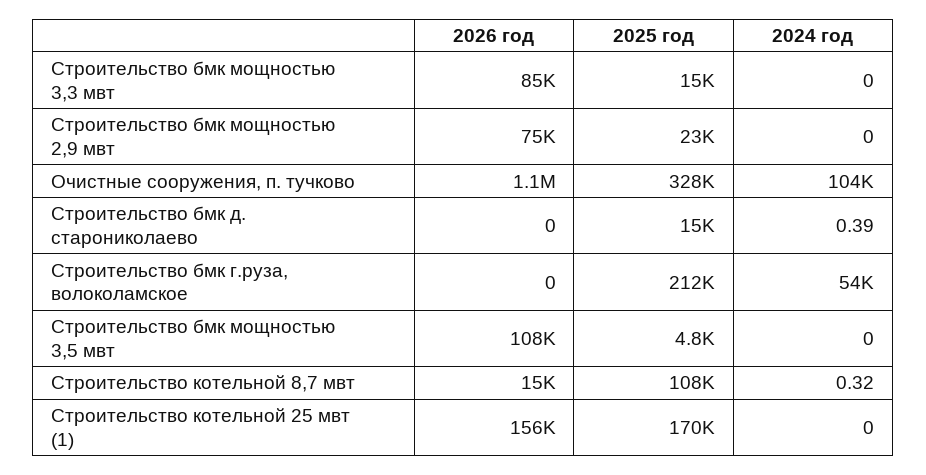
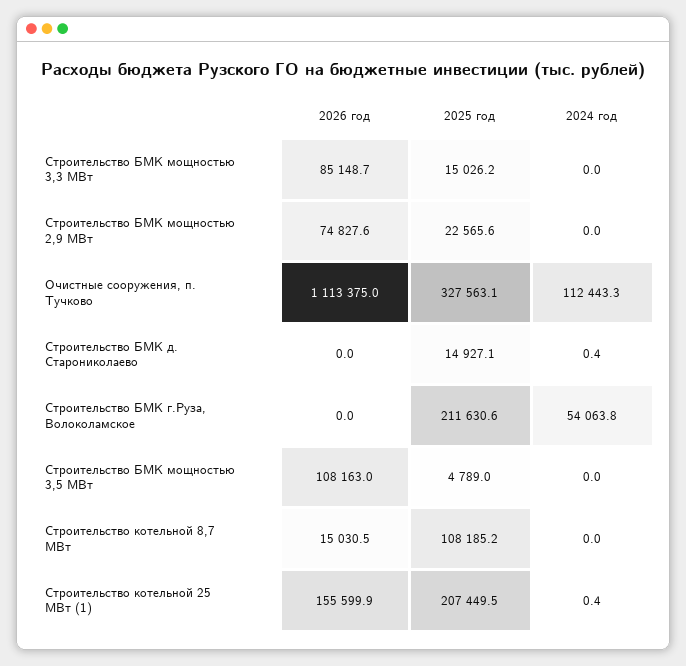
  {
    "2026 год": {
      "Строительство бмк мощностью 3,3 мвт": 85148.7,
      "Строительство бмк мощностью 2,9 мвт": 74827.6,
      "Очистные сооружения, п. тучково": 1113375,
      "Строительство бмк д. старониколаево": 0,
      "Строительство бмк г.руза, волоколамское": 0,
      "Строительство бмк мощностью 3,5 мвт": 108163,
      "Строительство котельной 8,7 мвт": 15030.5,
      "Строительство котельной 25 мвт (1)": 155599.9
    },
    "2025 год": {
      "Строительство бмк мощностью 3,3 мвт": 15026.2,
      "Строительство бмк мощностью 2,9 мвт": 22565.6,
      "Очистные сооружения, п. тучково": 327563.1,
      "Строительство бмк д. старониколаево": 14927.1,
      "Строительство бмк г.руза, волоколамское": 211630.6,
      "Строительство бмк мощностью 3,5 мвт": 4789,
      "Строительство котельной 8,7 мвт": 108185.2,
-     "Строительство котельной 25 мвт (1)": 170000
+     "Строительство котельной 25 мвт (1)": 207449.5
    },
    "2024 год": {
      "Строительство бмк мощностью 3,3 мвт": 0,
      "Строительство бмк мощностью 2,9 мвт": 0,
-     "Очистные сооружения, п. тучково": 104000,
+     "Очистные сооружения, п. тучково": 112443.3,
      "Строительство бмк д. старониколаево": 0.39,
      "Строительство бмк г.руза, волоколамское": 54063.8,
      "Строительство бмк мощностью 3,5 мвт": 0,
-     "Строительство котельной 8,7 мвт": 0.32,
+     "Строительство котельной 8,7 мвт": 0,
-     "Строительство котельной 25 мвт (1)": 0
+     "Строительство котельной 25 мвт (1)": 0.4
    }
  }

